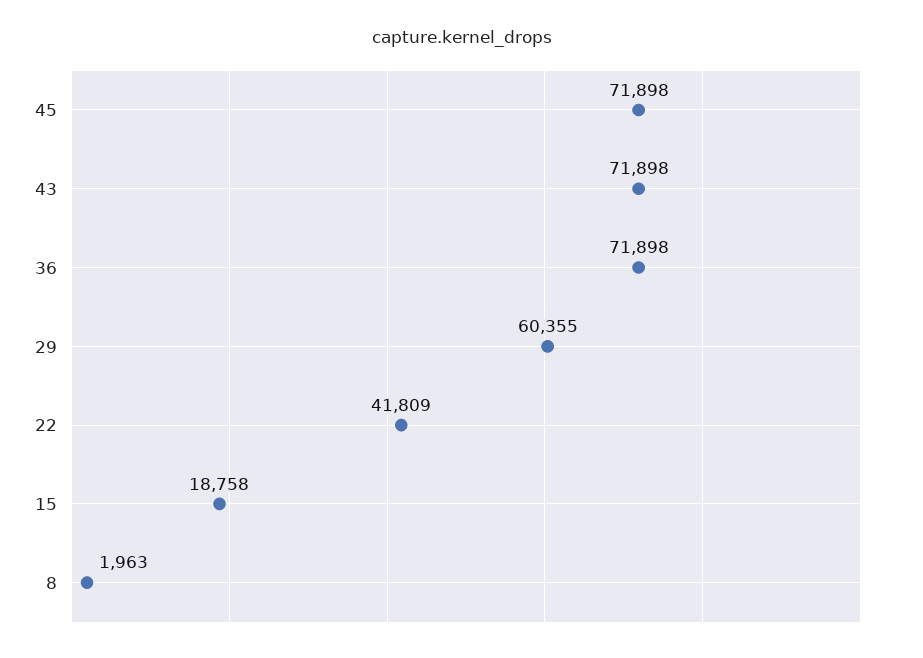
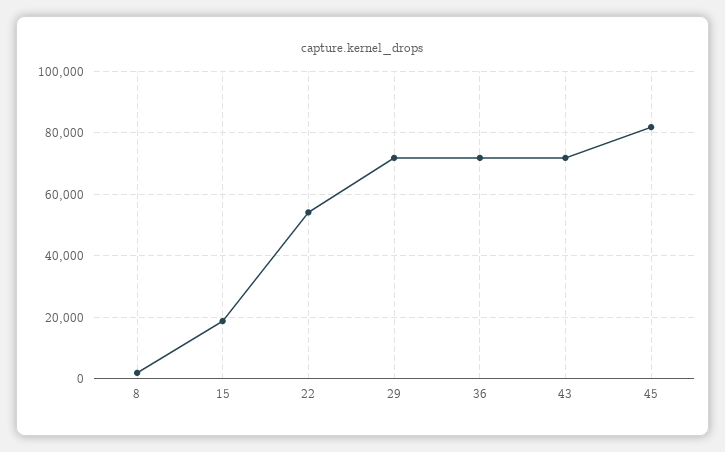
  {
-   "45": 71898,
+   "45": 82000,
    "43": 71898,
    "36": 71898,
-   "29": 60355,
+   "29": 72000,
-   "22": 41809,
+   "22": 54000,
    "15": 18758,
    "8": 1963
  }

